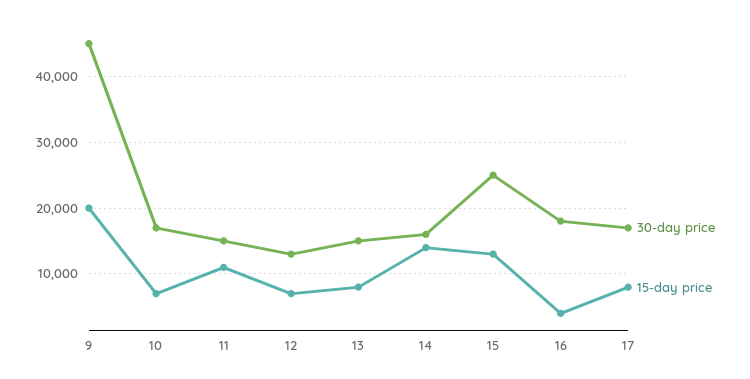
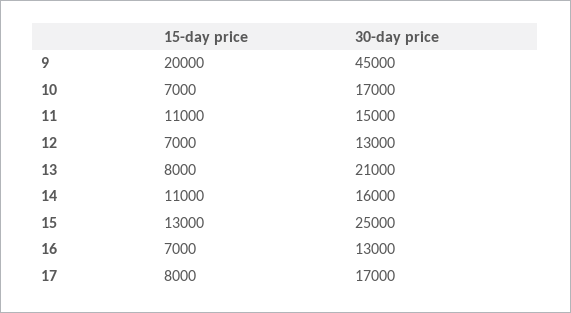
  {
    "30-day price": {
      "9": 45000,
      "10": 17000,
      "11": 15000,
      "12": 13000,
-     "13": 15000,
+     "13": 21000,
      "14": 16000,
      "15": 25000,
-     "16": 18000,
+     "16": 13000,
      "17": 17000
    },
    "15-day price": {
      "9": 20000,
      "10": 7000,
      "11": 11000,
      "12": 7000,
      "13": 8000,
-     "14": 14000,
+     "14": 11000,
      "15": 13000,
-     "16": 4000,
+     "16": 7000,
      "17": 8000
    }
  }

